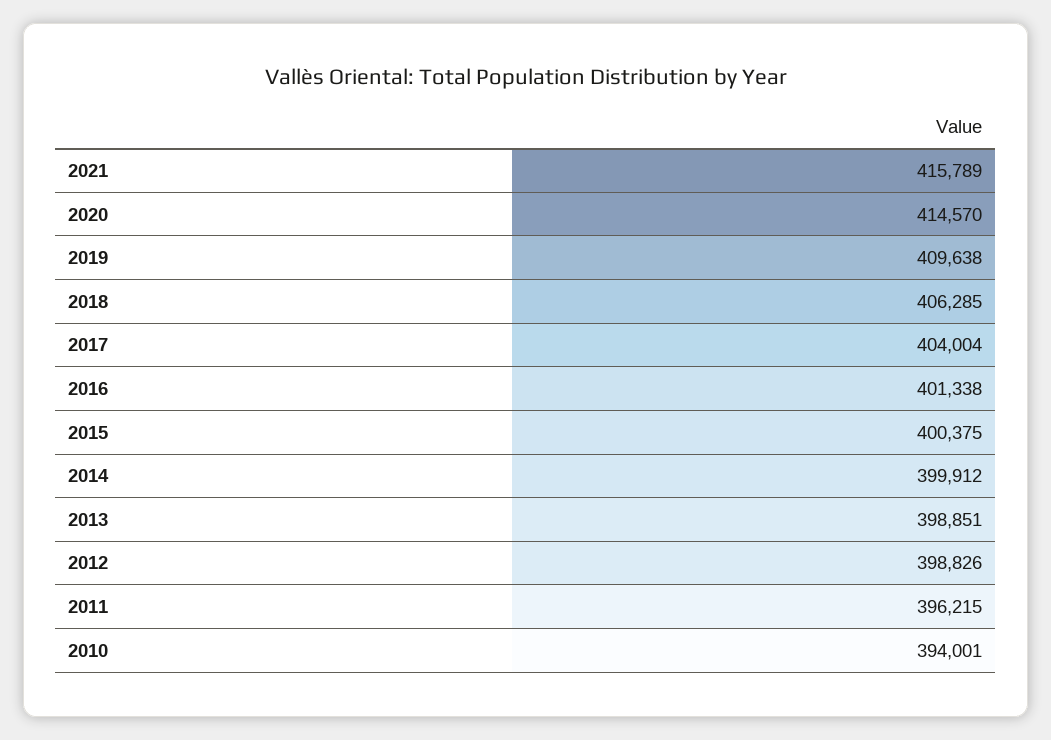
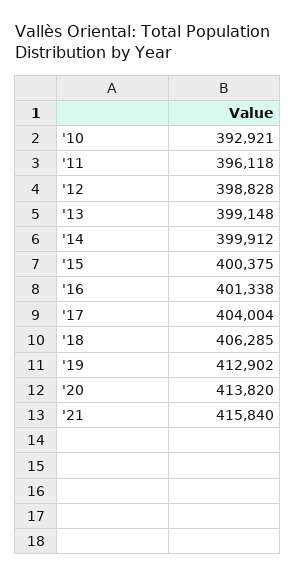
  {
-   "2021": 415789,
+   "2021": 415840,
-   "2020": 414570,
+   "2020": 413820,
-   "2019": 409638,
+   "2019": 412902,
    "2018": 406285,
    "2017": 404004,
    "2016": 401338,
    "2015": 400375,
    "2014": 399912,
-   "2013": 398851,
+   "2013": 399148,
-   "2012": 398826,
+   "2012": 398828,
-   "2011": 396215,
+   "2011": 396118,
-   "2010": 394001
+   "2010": 392921
  }

